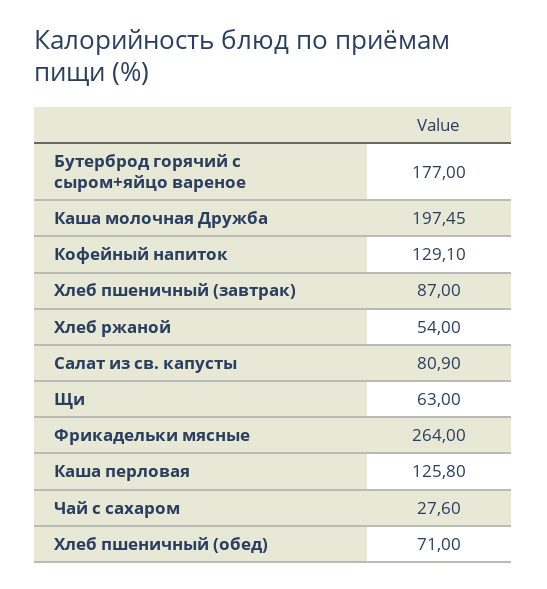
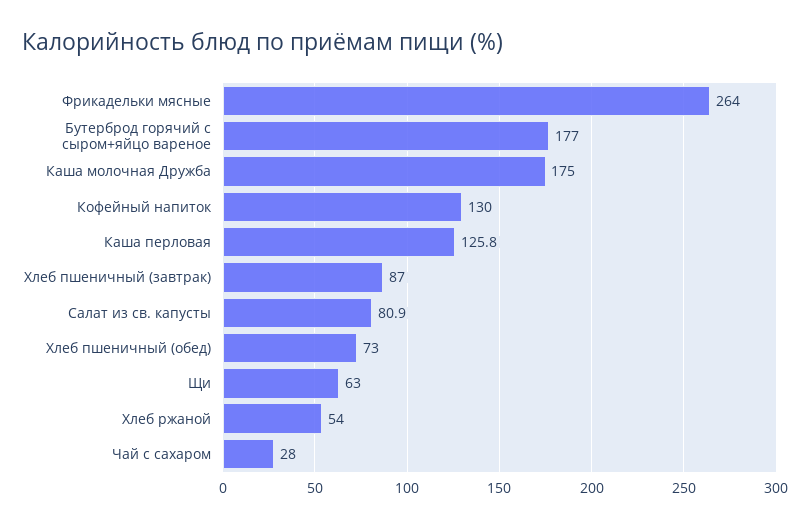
  {
    "Бутерброд горячий с сыром+яйцо вареное": 177,
-   "Каша молочная Дружба": 197.45,
+   "Каша молочная Дружба": 175,
-   "Кофейный напиток": 129.1,
+   "Кофейный напиток": 130,
    "Хлеб пшеничный (завтрак)": 87,
    "Хлеб ржаной": 54,
    "Салат из св. капусты": 80.9,
    "Щи": 63,
    "Фрикадельки мясные": 264,
    "Каша перловая": 125.8,
-   "Чай с сахаром": 27.6,
+   "Чай с сахаром": 28,
-   "Хлеб пшеничный (обед)": 71
+   "Хлеб пшеничный (обед)": 73
  }

